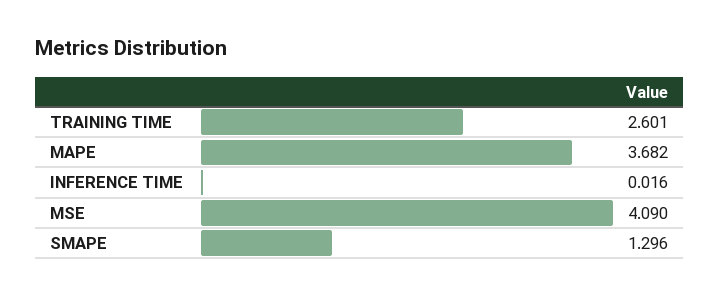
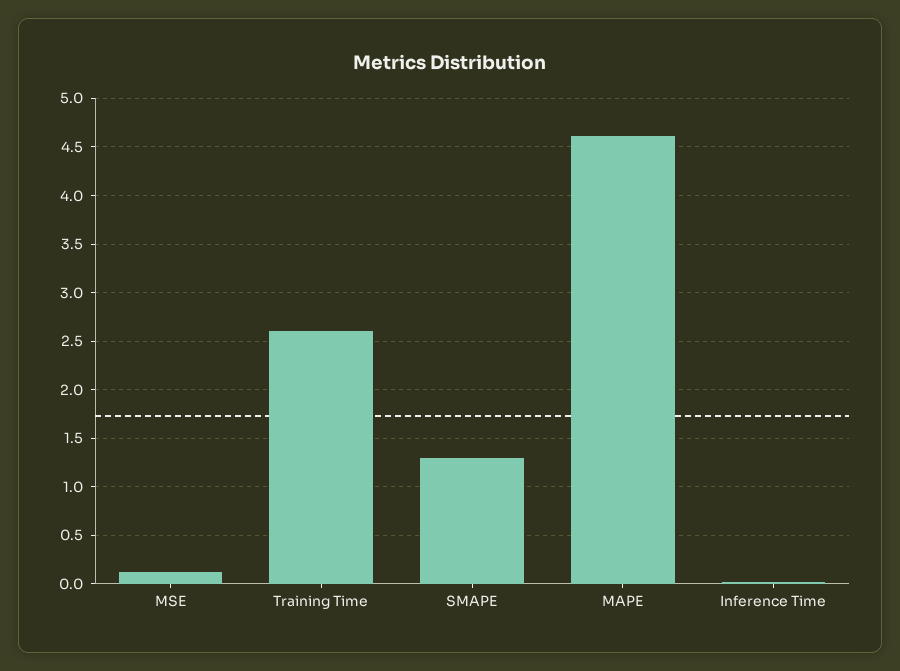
  {
    "TRAINING TIME": 2.601,
-   "MAPE": 3.682,
+   "MAPE": 4.6,
    "INFERENCE TIME": 0.016,
-   "MSE": 4.09,
+   "MSE": 0.1,
    "SMAPE": 1.296
  }

